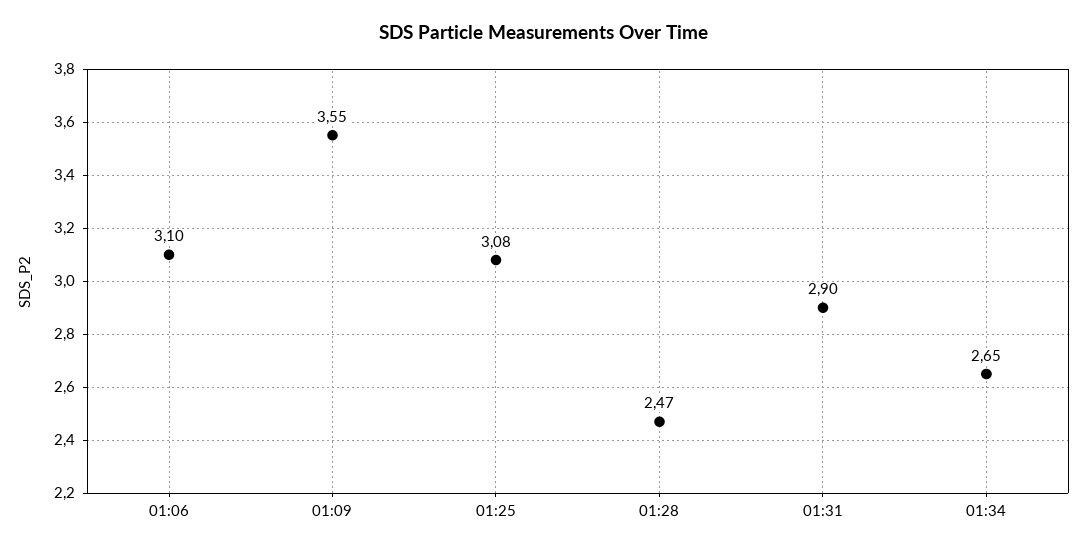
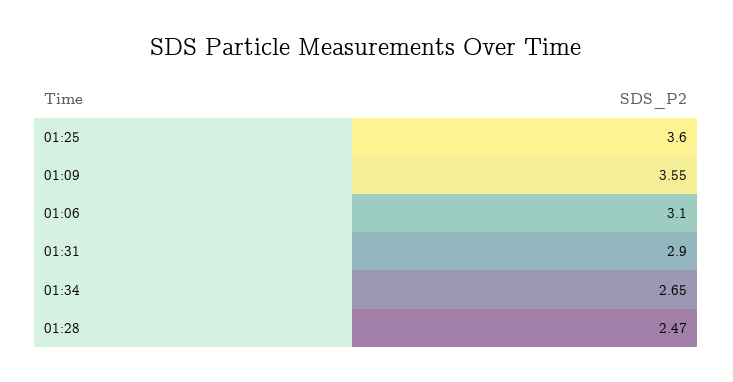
  {
    "01:06": 3.1,
    "01:09": 3.55,
-   "01:25": 3.08,
+   "01:25": 3.6,
    "01:28": 2.47,
    "01:31": 2.9,
    "01:34": 2.65
  }

